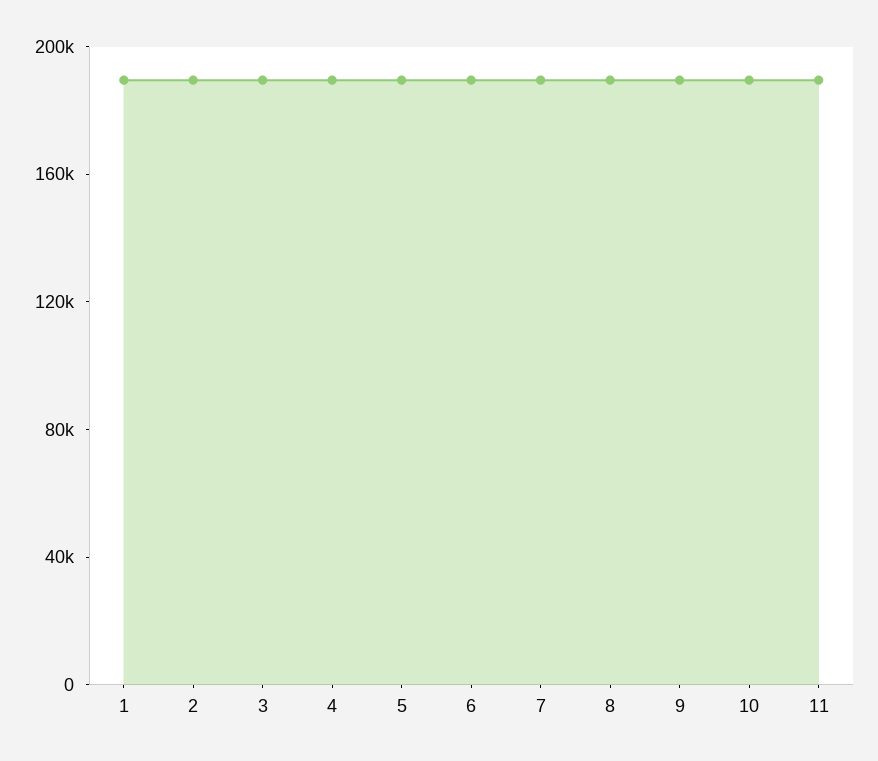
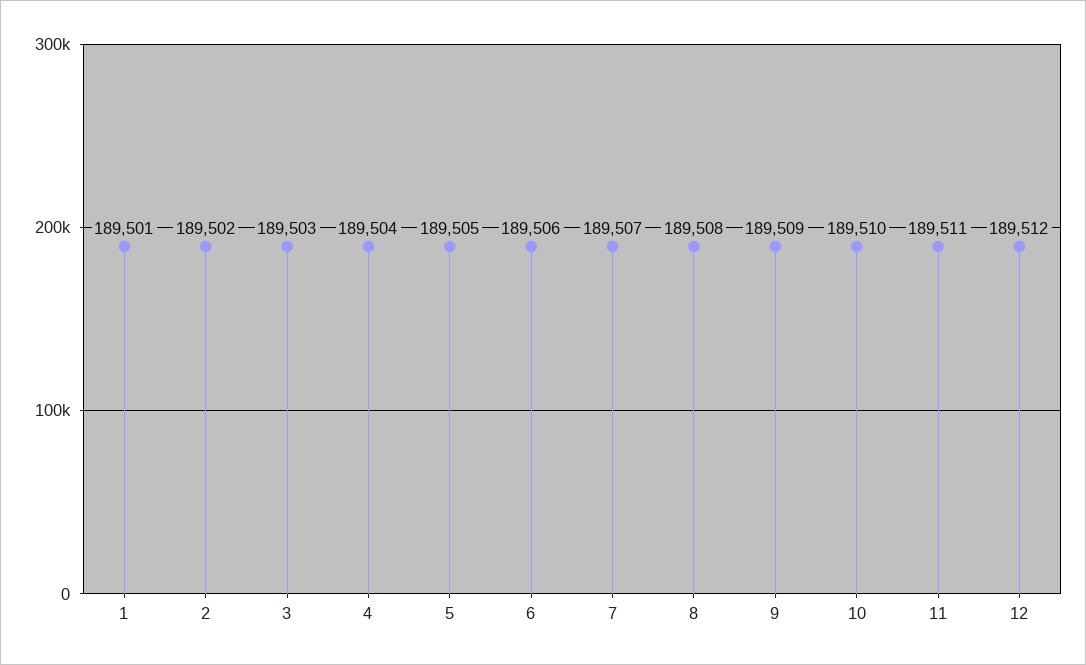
  {
    "1": 189501,
    "2": 189502,
    "3": 189503,
    "4": 189504,
    "5": 189505,
    "6": 189506,
    "7": 189507,
    "8": 189508,
    "9": 189509,
    "10": 189510,
-   "11": 189511
+   "11": 189511,
+   "12": 189512
  }

